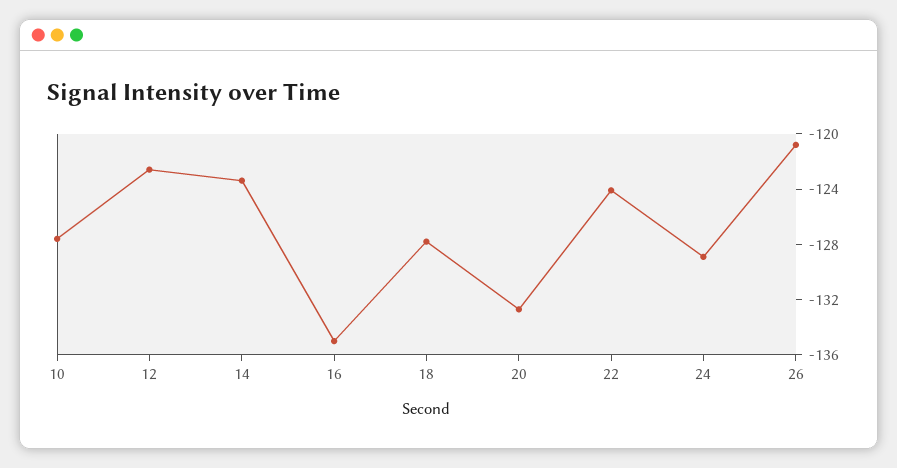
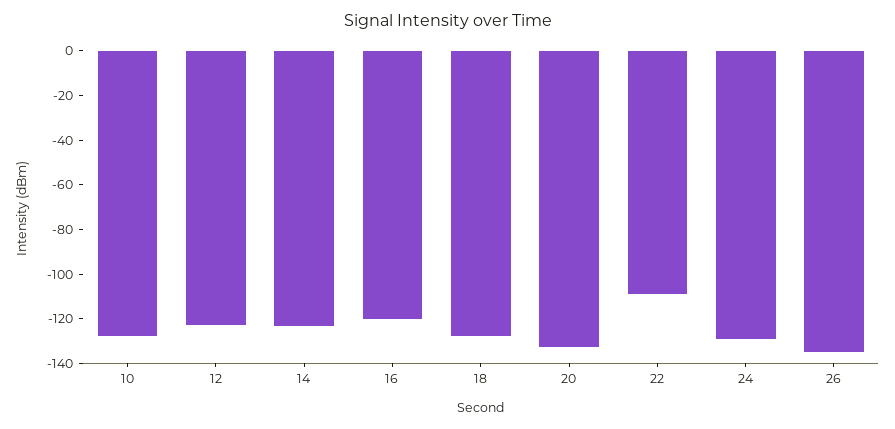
  {
    "10": -128,
    "12": -123,
    "14": -123,
-   "16": -135,
+   "16": -120,
    "18": -128,
    "20": -133,
-   "22": -124,
+   "22": -110,
    "24": -129,
-   "26": -121
+   "26": -135
  }

